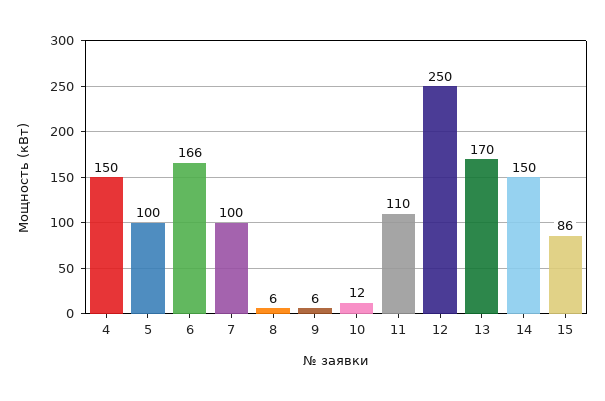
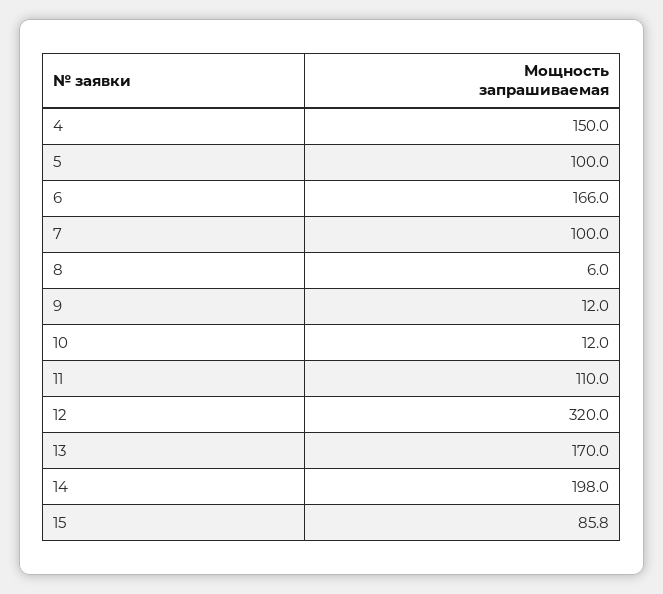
  {
    "4": 150,
    "5": 100,
    "6": 166,
    "7": 100,
    "8": 6,
-   "9": 6,
+   "9": 12,
    "10": 12,
    "11": 110,
-   "12": 250,
+   "12": 320,
    "13": 170,
-   "14": 150,
+   "14": 198,
    "15": 85.8
  }

